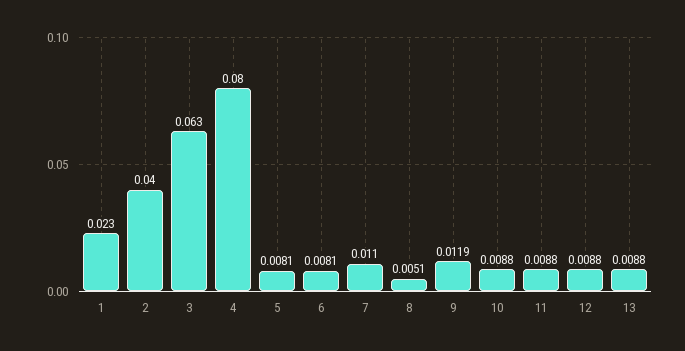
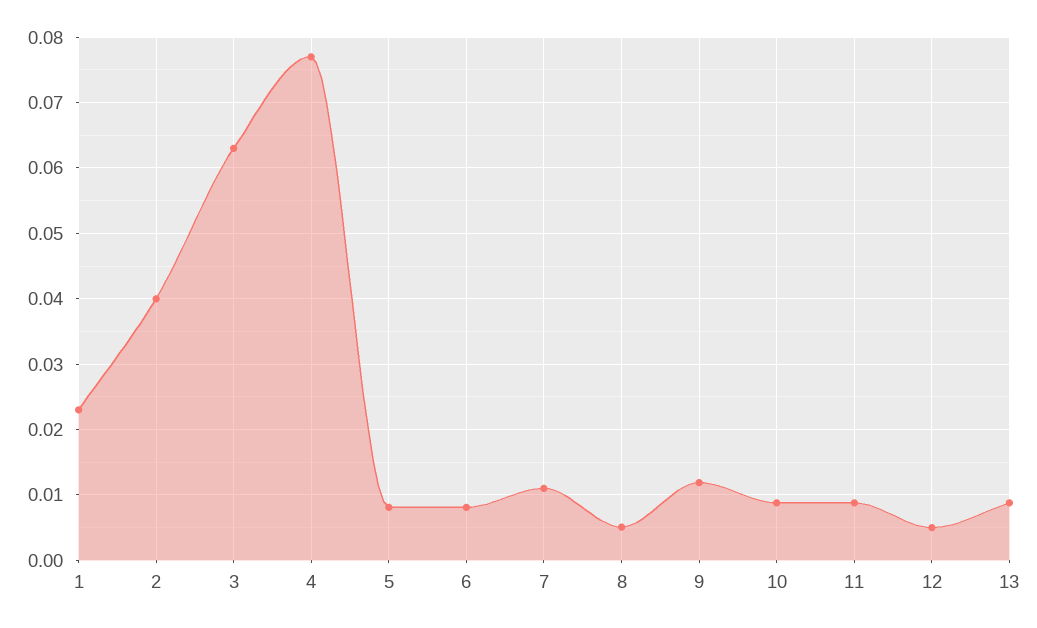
  {
    "1": 0.023,
    "2": 0.04,
    "3": 0.063,
-   "4": 0.08,
+   "4": 0.077,
    "5": 0.0081,
    "6": 0.0081,
    "7": 0.011,
    "8": 0.0051,
    "9": 0.0119,
    "10": 0.0088,
    "11": 0.0088,
-   "12": 0.0088,
+   "12": 0.005,
    "13": 0.0088
  }

